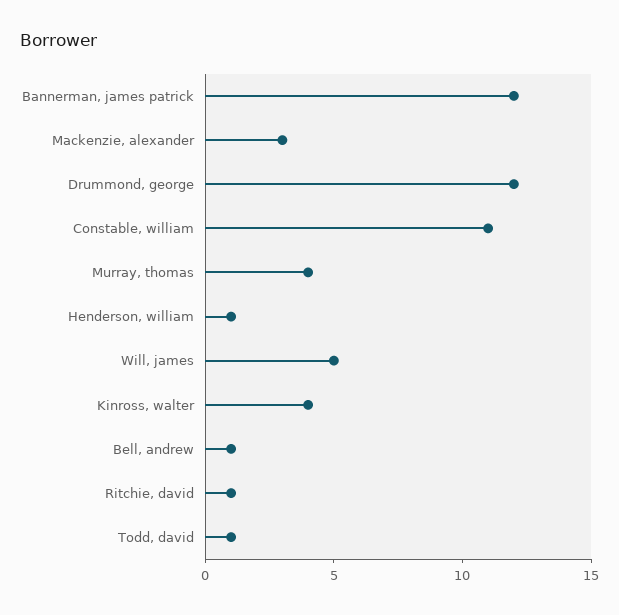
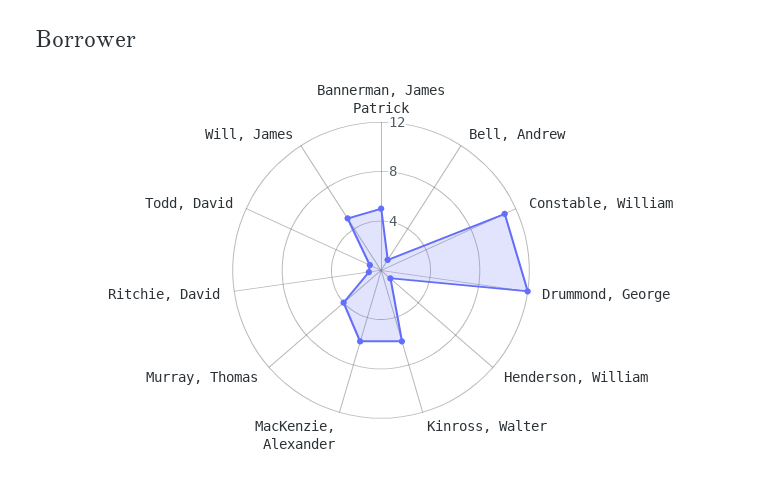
  {
-   "Bannerman, james patrick": 12,
+   "Bannerman, james patrick": 5,
-   "Mackenzie, alexander": 3,
+   "Mackenzie, alexander": 6,
    "Drummond, george": 12,
    "Constable, william": 11,
    "Murray, thomas": 4,
    "Henderson, william": 1,
    "Will, james": 5,
-   "Kinross, walter": 4,
+   "Kinross, walter": 6,
    "Bell, andrew": 1,
    "Ritchie, david": 1,
    "Todd, david": 1
  }

